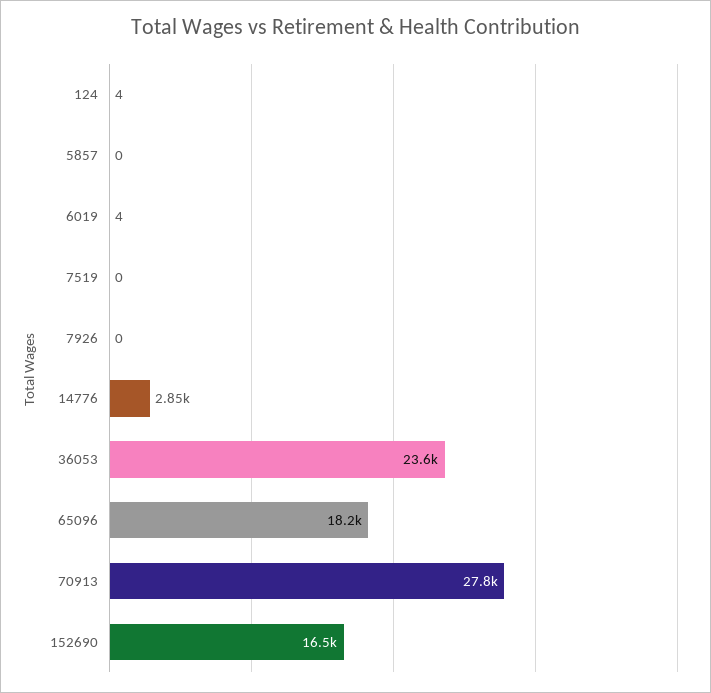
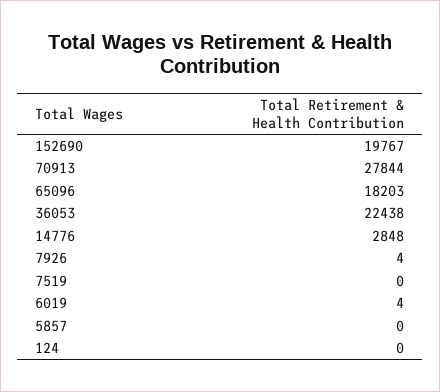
  {
-   "124": 4,
+   "124": 0,
    "5857": 0,
    "6019": 4,
    "7519": 0,
-   "7926": 0,
+   "7926": 4,
    "14776": 2848,
-   "36053": 23600,
+   "36053": 22438,
    "65096": 18203,
    "70913": 27844,
-   "152690": 16500
+   "152690": 19767
  }

